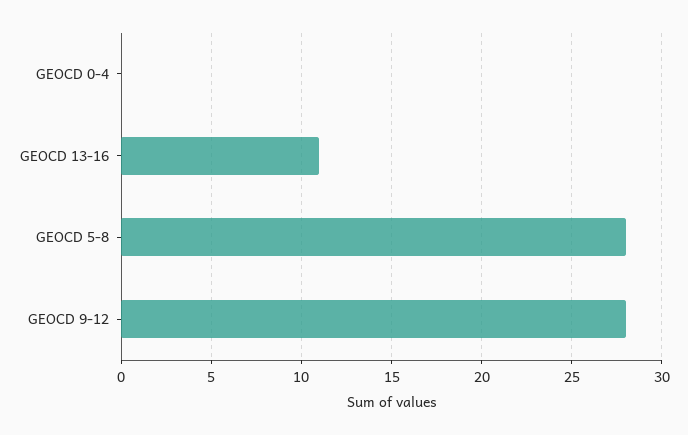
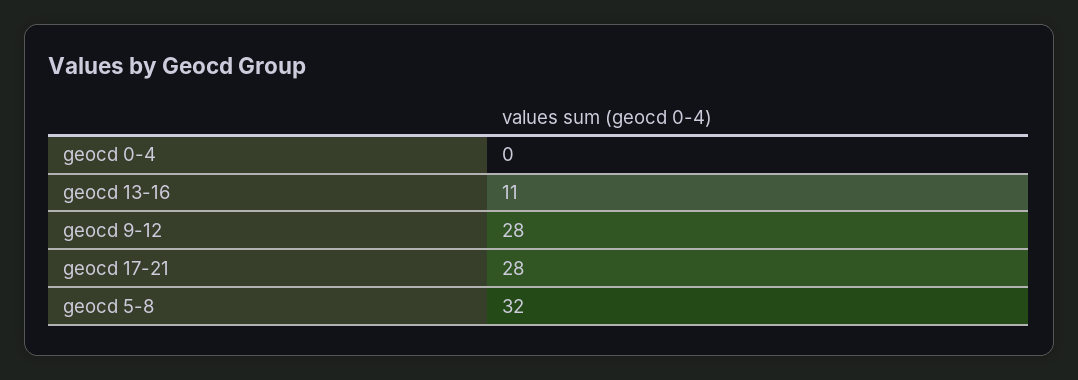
  {
    "GEOCD 0-4": 0,
    "GEOCD 13-16": 11,
-   "GEOCD 5-8": 28,
+   "GEOCD 5-8": 32,
-   "GEOCD 9-12": 28
+   "GEOCD 9-12": 28,
+   "geocd 17-21": 28
  }

